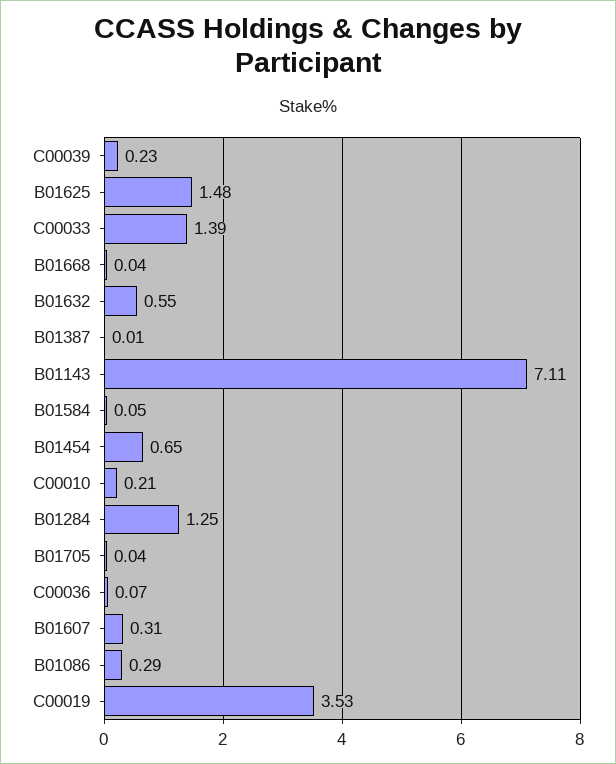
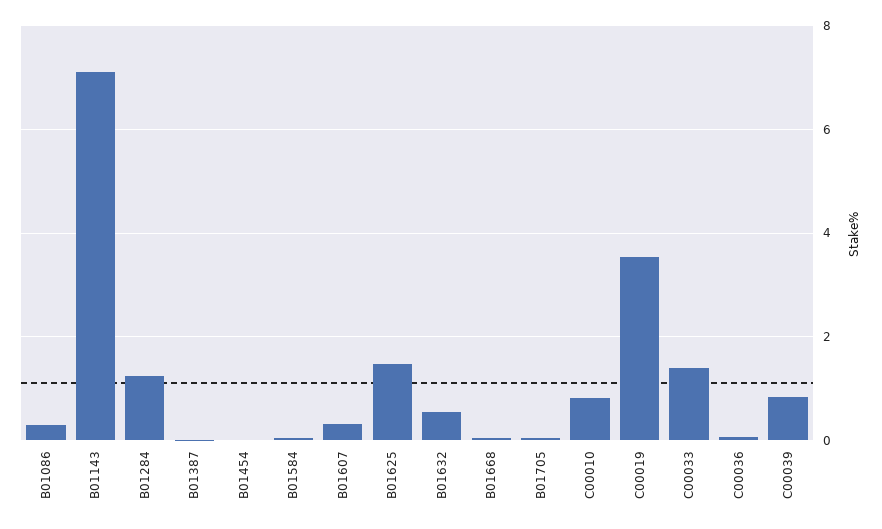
  {
-   "C00039": 0.23,
+   "C00039": 0.8,
    "B01625": 1.48,
    "C00033": 1.39,
    "B01668": 0.04,
    "B01632": 0.55,
    "B01387": 0.01,
    "B01143": 7.11,
    "B01584": 0.05,
-   "B01454": 0.65,
+   "B01454": 0,
-   "C00010": 0.21,
+   "C00010": 0.8,
    "B01284": 1.25,
    "B01705": 0.04,
    "C00036": 0.07,
    "B01607": 0.31,
    "B01086": 0.29,
    "C00019": 3.53
  }

